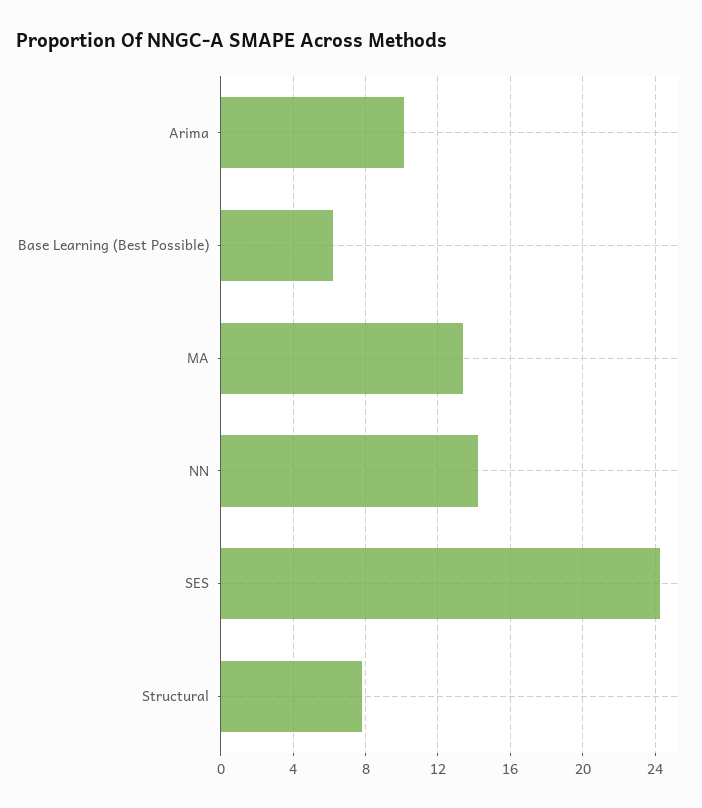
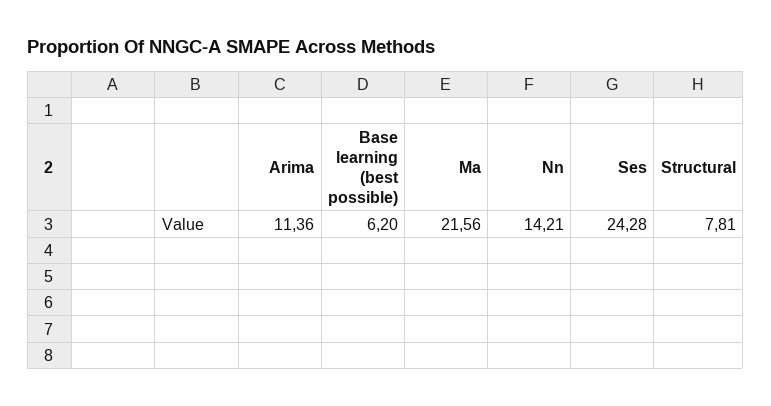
  {
-   "Arima": 10,
+   "Arima": 11.36,
    "Base Learning (Best Possible)": 6.2,
-   "MA": 13.5,
+   "MA": 21.56,
    "NN": 14.21,
    "SES": 24.28,
    "Structural": 7.81
  }

